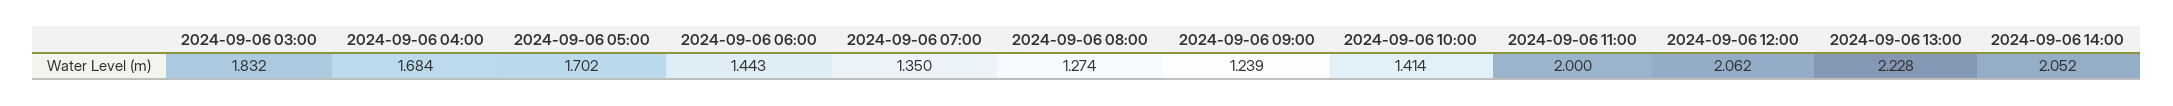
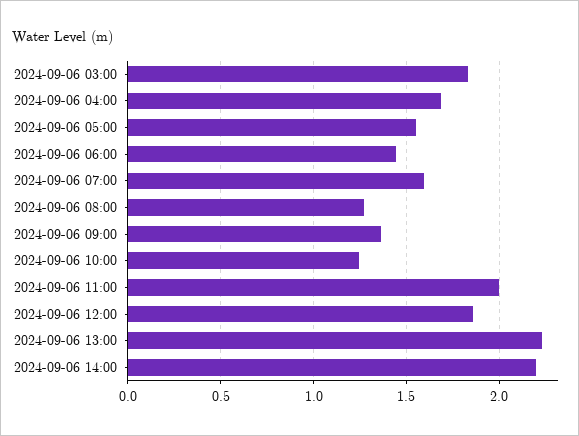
  {
    "2024-09-06 03:00": 1.832,
    "2024-09-06 04:00": 1.684,
-   "2024-09-06 05:00": 1.702,
+   "2024-09-06 05:00": 1.55,
    "2024-09-06 06:00": 1.443,
-   "2024-09-06 07:00": 1.35,
+   "2024-09-06 07:00": 1.6,
    "2024-09-06 08:00": 1.274,
-   "2024-09-06 09:00": 1.239,
+   "2024-09-06 09:00": 1.35,
-   "2024-09-06 10:00": 1.414,
+   "2024-09-06 10:00": 1.25,
    "2024-09-06 11:00": 2,
-   "2024-09-06 12:00": 2.062,
+   "2024-09-06 12:00": 1.85,
    "2024-09-06 13:00": 2.228,
-   "2024-09-06 14:00": 2.052
+   "2024-09-06 14:00": 2.2
  }

